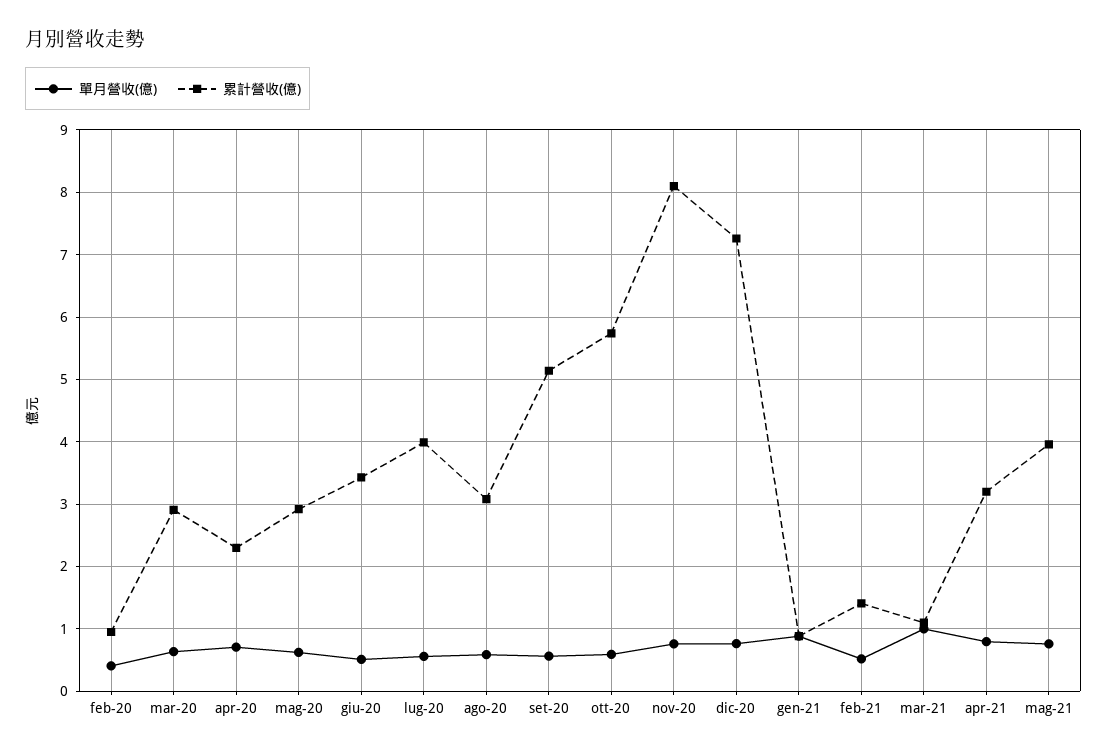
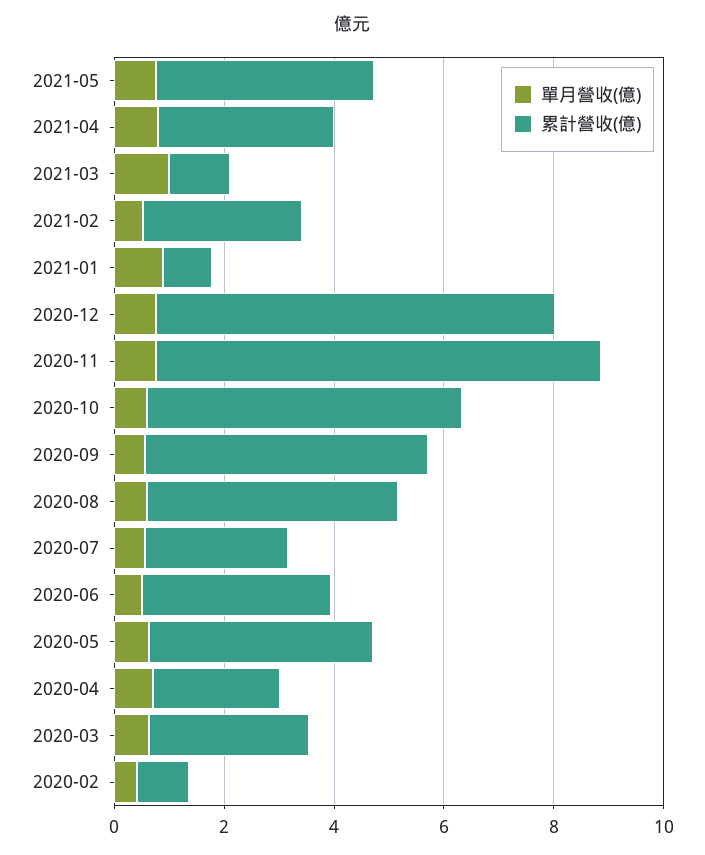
  {
    "單月營收(億)": {
      "feb-20": 0.4,
      "mar-20": 0.6,
      "apr-20": 0.7,
      "mag-20": 0.6,
      "giu-20": 0.5,
      "lug-20": 0.6,
      "ago-20": 0.6,
      "set-20": 0.6,
      "ott-20": 0.6,
      "nov-20": 0.8,
      "dic-20": 0.8,
      "gen-21": 0.9,
      "feb-21": 0.5,
      "mar-21": 1,
      "apr-21": 0.8,
      "mag-21": 0.8
    },
    "累計營收(億)": {
      "feb-20": 1,
      "mar-20": 2.9,
      "apr-20": 2.3,
-     "mag-20": 2.9,
+     "mag-20": 4,
      "giu-20": 3.4,
-     "lug-20": 4,
+     "lug-20": 2.5,
-     "ago-20": 3.1,
+     "ago-20": 4.5,
      "set-20": 5.1,
      "ott-20": 5.7,
      "nov-20": 8.1,
      "dic-20": 7.3,
      "gen-21": 0.9,
-     "feb-21": 1.4,
+     "feb-21": 3,
      "mar-21": 1.1,
      "apr-21": 3.2,
      "mag-21": 4
    }
  }

